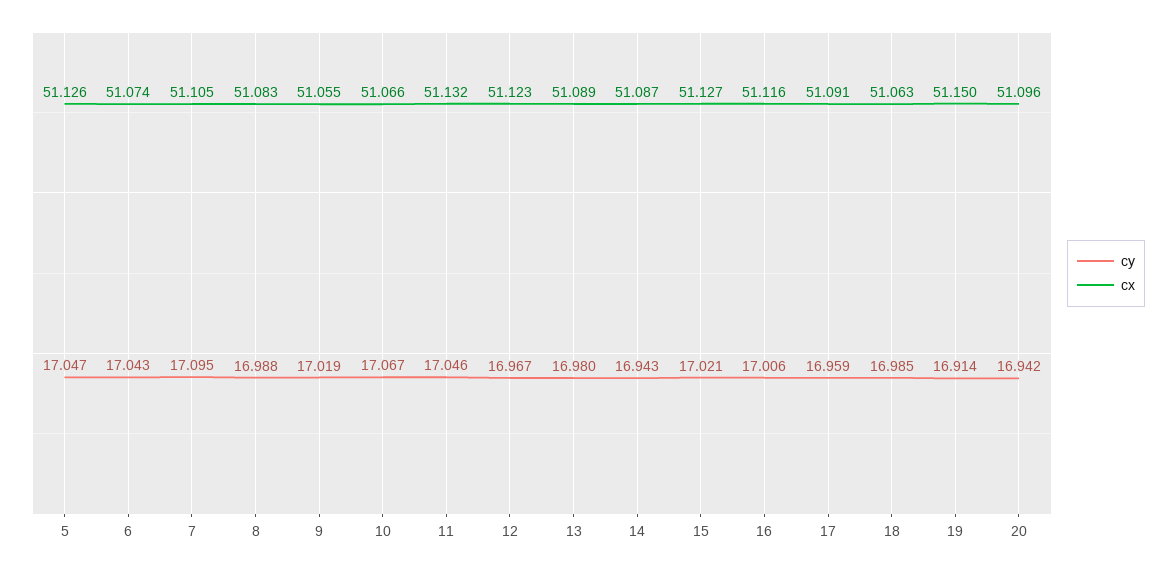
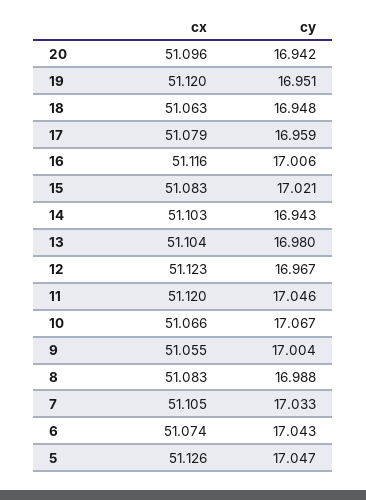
  {
    "cy": {
      "5": 17.047,
      "6": 17.043,
-     "7": 17.095,
+     "7": 17.033,
      "8": 16.988,
-     "9": 17.019,
+     "9": 17.004,
      "10": 17.067,
      "11": 17.046,
      "12": 16.967,
      "13": 16.98,
      "14": 16.943,
      "15": 17.021,
      "16": 17.006,
      "17": 16.959,
-     "18": 16.985,
+     "18": 16.948,
-     "19": 16.914,
+     "19": 16.951,
      "20": 16.942
    },
    "cx": {
      "5": 51.126,
      "6": 51.074,
      "7": 51.105,
      "8": 51.083,
      "9": 51.055,
      "10": 51.066,
-     "11": 51.132,
+     "11": 51.12,
      "12": 51.123,
-     "13": 51.089,
+     "13": 51.104,
-     "14": 51.087,
+     "14": 51.103,
-     "15": 51.127,
+     "15": 51.083,
      "16": 51.116,
-     "17": 51.091,
+     "17": 51.079,
      "18": 51.063,
-     "19": 51.15,
+     "19": 51.12,
      "20": 51.096
    }
  }

